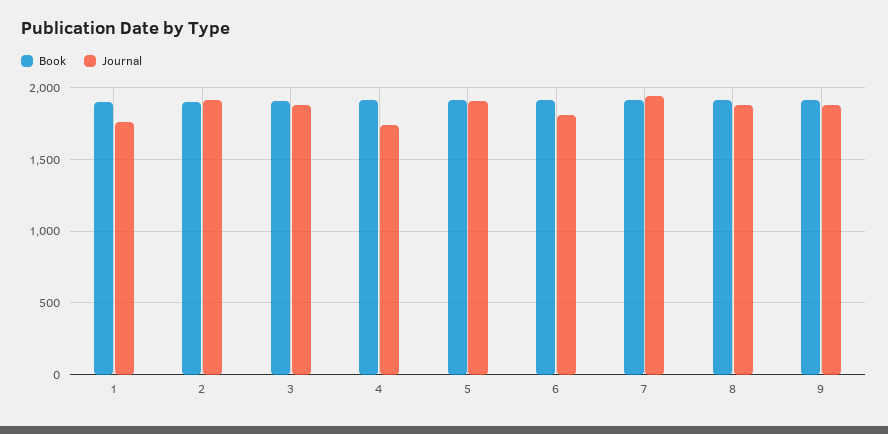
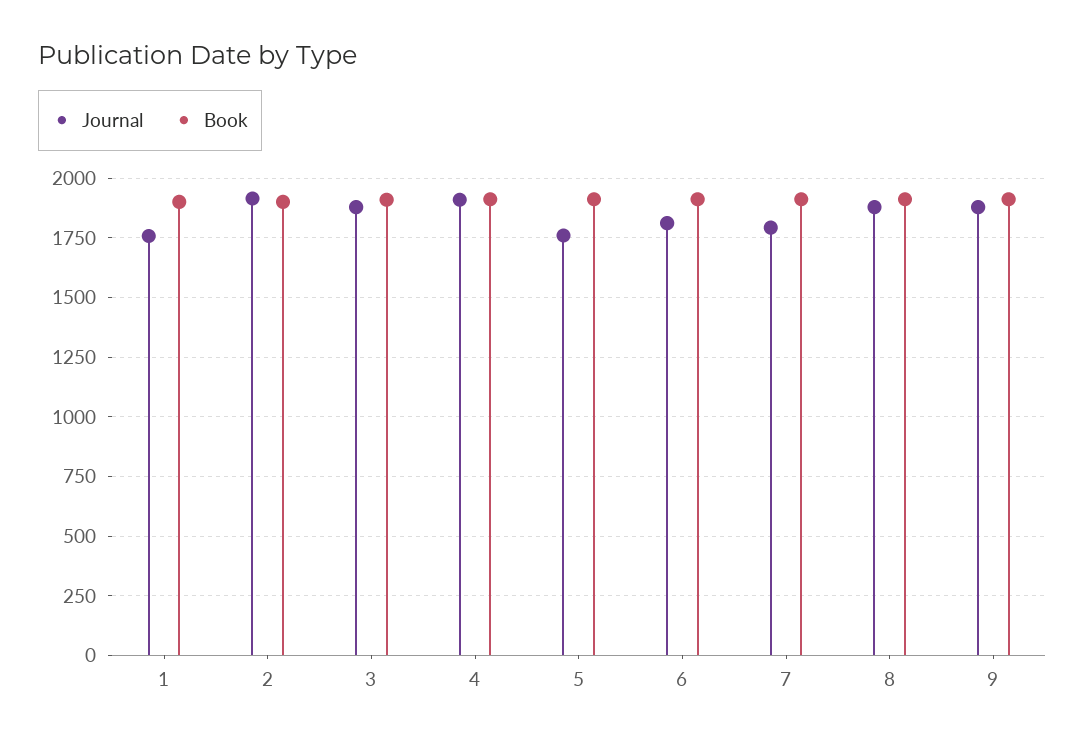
  {
    "Book": {
      "1": 1900,
      "2": 1900,
      "3": 1900,
      "4": 1900,
      "5": 1900,
      "6": 1900,
      "7": 1900,
      "8": 1900,
      "9": 1900
    },
    "Journal": {
      "1": 1750,
      "2": 1900,
      "3": 1900,
-     "4": 1750,
+     "4": 1900,
-     "5": 1900,
+     "5": 1750,
      "6": 1800,
-     "7": 1950,
+     "7": 1800,
      "8": 1900,
      "9": 1900
    }
  }

